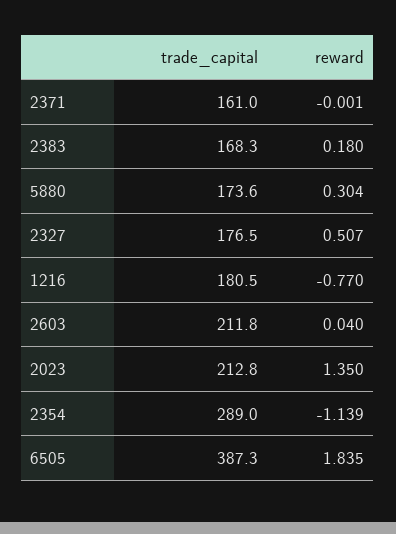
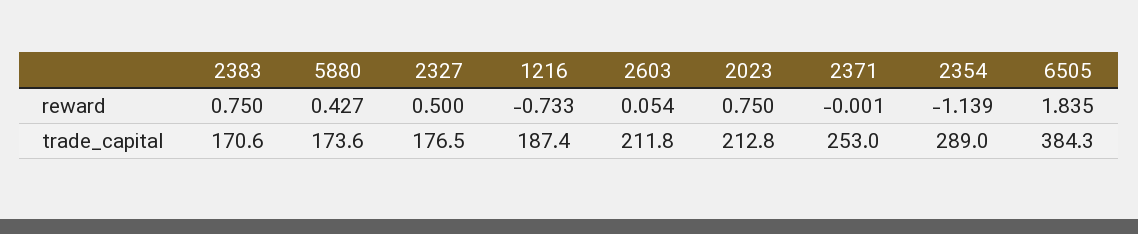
  {
    "trade_capital": {
-     "2371": 161,
+     "2371": 253,
-     "2383": 168.3,
+     "2383": 170.6,
      "5880": 173.6,
      "2327": 176.5,
-     "1216": 180.5,
+     "1216": 187.4,
      "2603": 211.8,
      "2023": 212.8,
      "2354": 289,
-     "6505": 387.3
+     "6505": 384.3
    },
    "reward": {
      "2371": -0.001,
-     "2383": 0.18,
+     "2383": 0.75,
-     "5880": 0.304,
+     "5880": 0.427,
-     "2327": 0.507,
+     "2327": 0.5,
-     "1216": -0.77,
+     "1216": -0.733,
-     "2603": 0.04,
+     "2603": 0.054,
-     "2023": 1.35,
+     "2023": 0.75,
      "2354": -1.139,
      "6505": 1.835
    }
  }

